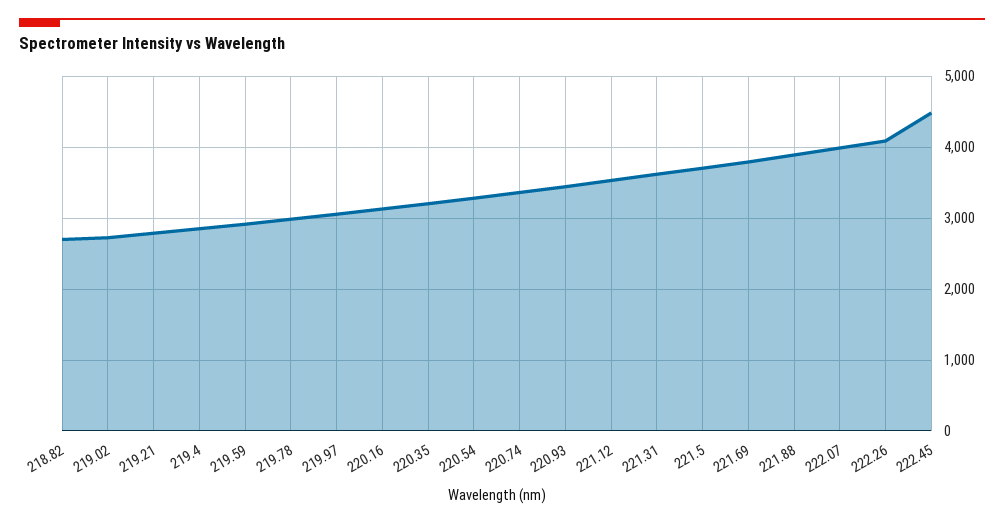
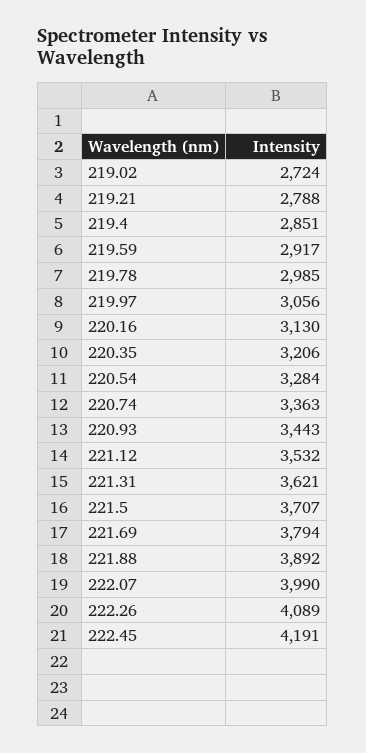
  {
-   "218.82": 2700,
    "219.02": 2724,
    "219.21": 2788,
    "219.4": 2851,
    "219.59": 2917,
    "219.78": 2985,
    "219.97": 3056,
    "220.16": 3130,
    "220.35": 3206,
    "220.54": 3284,
    "220.74": 3363,
    "220.93": 3443,
    "221.12": 3532,
    "221.31": 3621,
    "221.5": 3707,
    "221.69": 3794,
    "221.88": 3892,
    "222.07": 3990,
    "222.26": 4089,
-   "222.45": 4500
+   "222.45": 4191
  }

